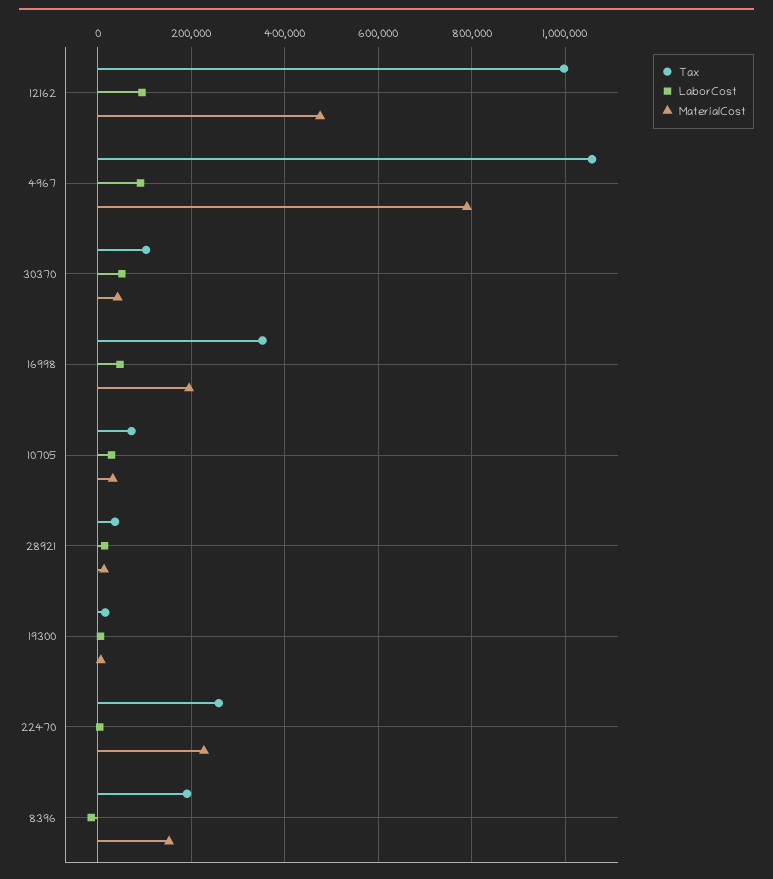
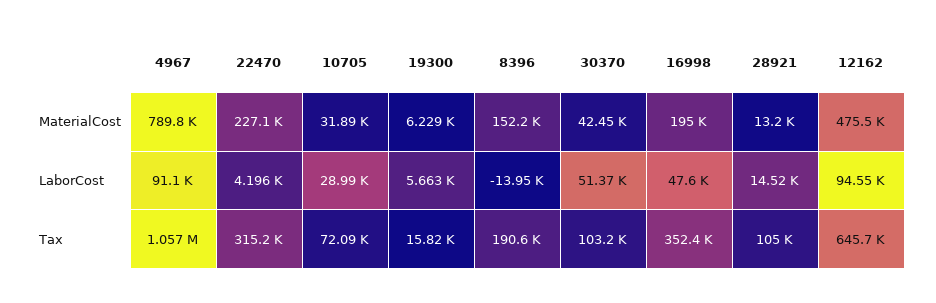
  {
    "Tax": {
-     "12162": 1000000,
+     "12162": 645700,
      "4967": 1057000,
      "30370": 103200,
      "16998": 352400,
      "10705": 72090,
-     "28921": 40000,
+     "28921": 105000,
      "19300": 15820,
-     "22470": 260000,
+     "22470": 315200,
      "8396": 190600
    },
    "LaborCost": {
      "12162": 94550,
      "4967": 91100,
      "30370": 51370,
      "16998": 47600,
      "10705": 28990,
      "28921": 14520,
      "19300": 5663,
      "22470": 4196,
      "8396": -13950
    },
    "MaterialCost": {
      "12162": 475500,
      "4967": 789800,
      "30370": 42450,
      "16998": 195000,
      "10705": 31890,
      "28921": 13200,
      "19300": 6229,
      "22470": 227100,
      "8396": 152200
    }
  }

